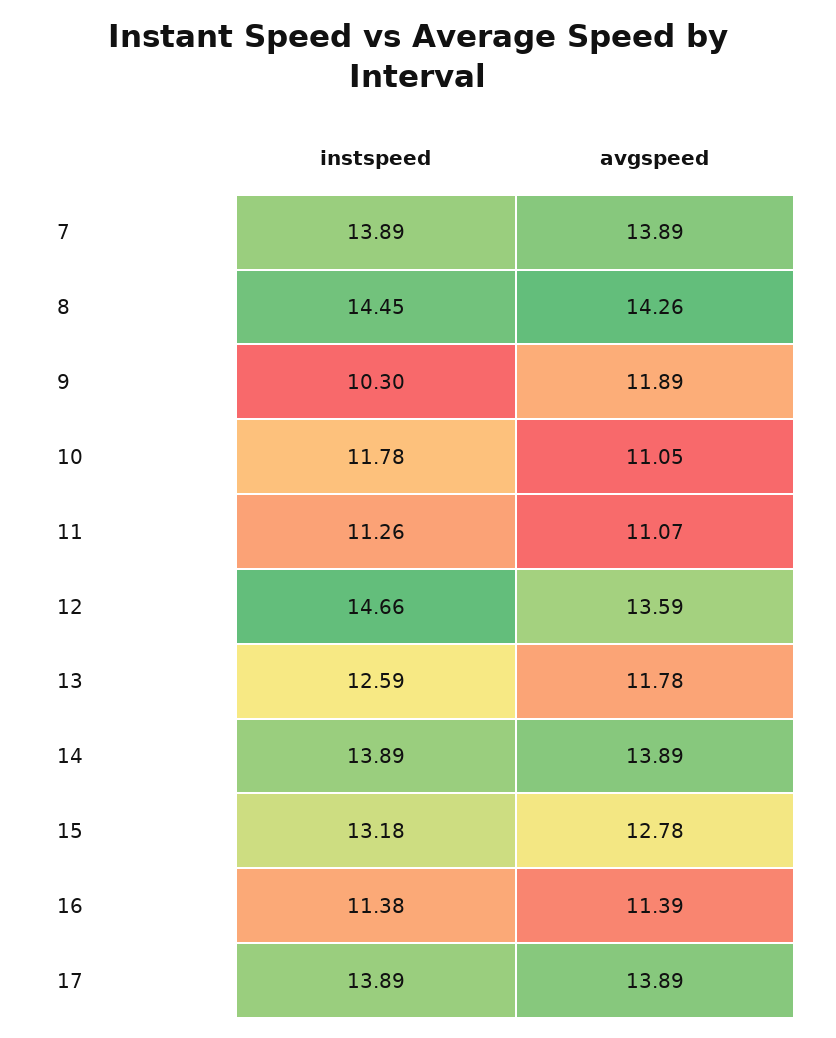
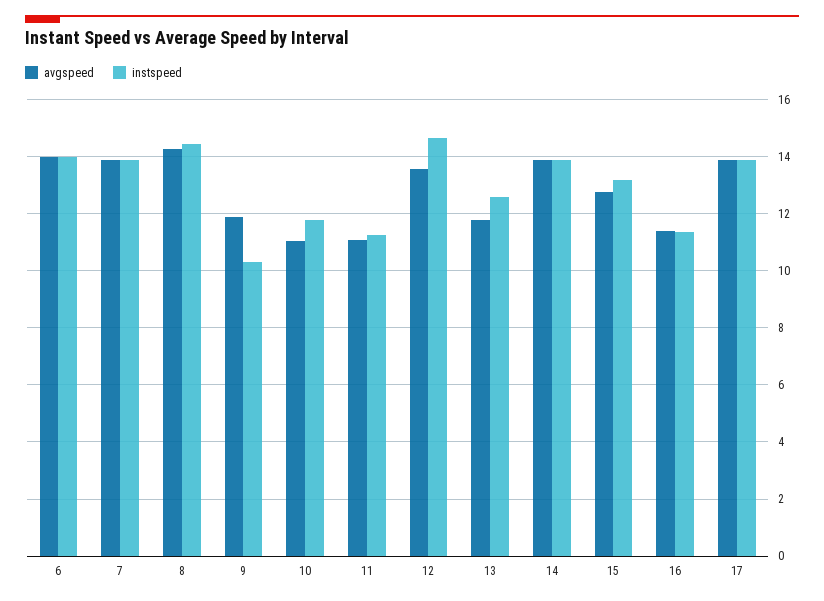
  {
    "instspeed": {
      "7": 13.89,
      "8": 14.45,
      "9": 10.3,
      "10": 11.78,
      "11": 11.26,
      "12": 14.66,
      "13": 12.59,
      "14": 13.89,
      "15": 13.18,
      "16": 11.38,
-     "17": 13.89
+     "17": 13.89,
+     "6": 14
    },
    "avgspeed": {
      "7": 13.89,
      "8": 14.26,
      "9": 11.89,
      "10": 11.05,
      "11": 11.07,
      "12": 13.59,
      "13": 11.78,
      "14": 13.89,
      "15": 12.78,
      "16": 11.39,
-     "17": 13.89
+     "17": 13.89,
+     "6": 14
    }
  }

